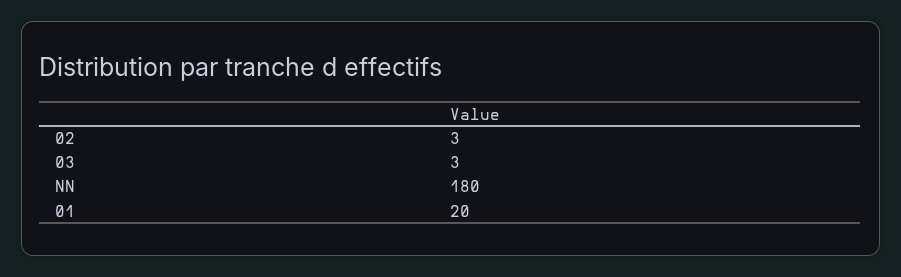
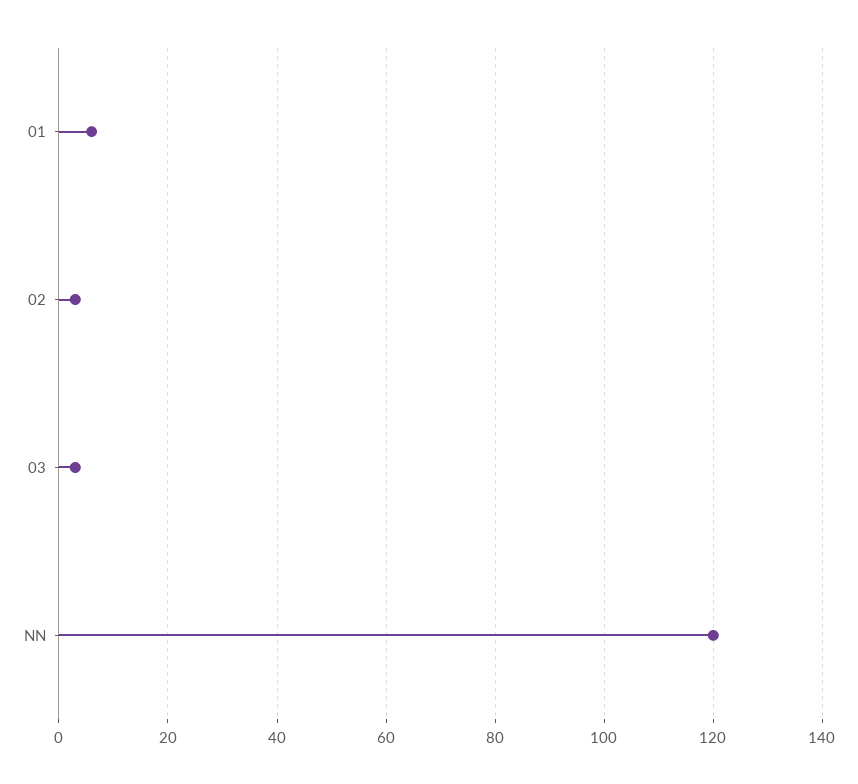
  {
    "02": 3,
    "03": 3,
-   "NN": 180,
+   "NN": 120,
-   "01": 20
+   "01": 5
  }

